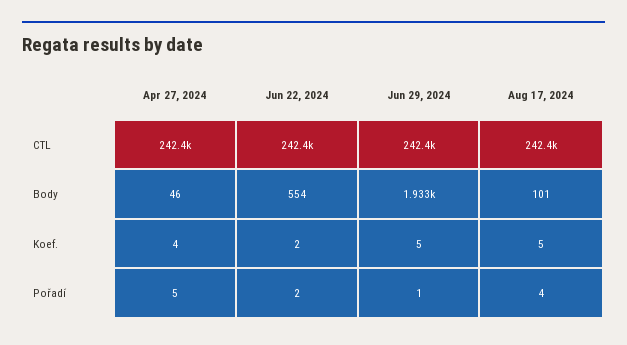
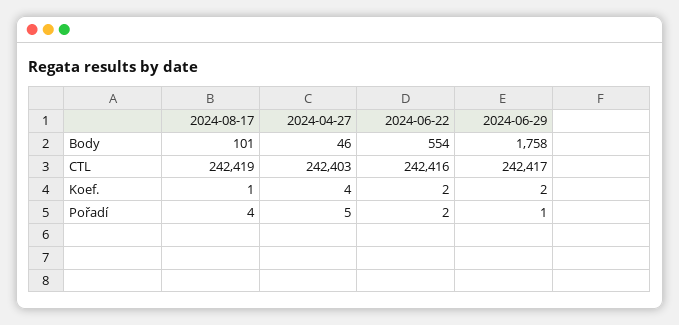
  {
    "Apr 27, 2024": {
      "CTL": 242403,
      "Body": 46,
      "Koef.": 4,
      "Pořadí": 5
    },
    "Jun 22, 2024": {
      "CTL": 242416,
      "Body": 554,
      "Koef.": 2,
      "Pořadí": 2
    },
    "Jun 29, 2024": {
      "CTL": 242417,
-     "Body": 1933,
+     "Body": 1758,
-     "Koef.": 5,
+     "Koef.": 2,
      "Pořadí": 1
    },
    "Aug 17, 2024": {
      "CTL": 242419,
      "Body": 101,
-     "Koef.": 5,
+     "Koef.": 1,
      "Pořadí": 4
    }
  }

